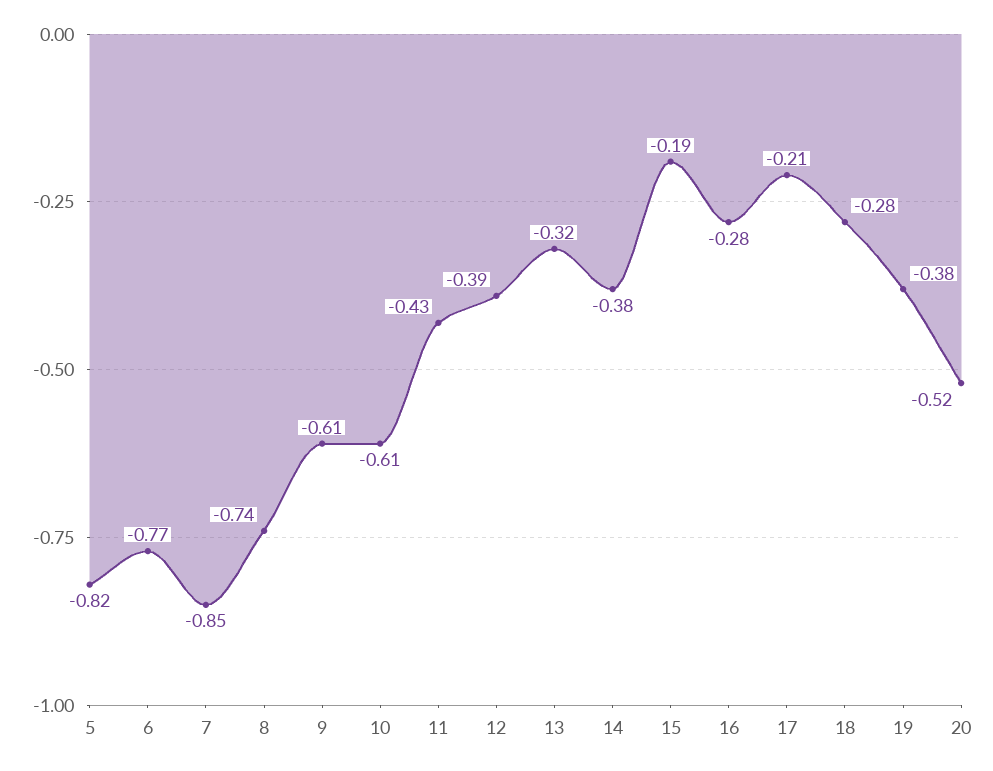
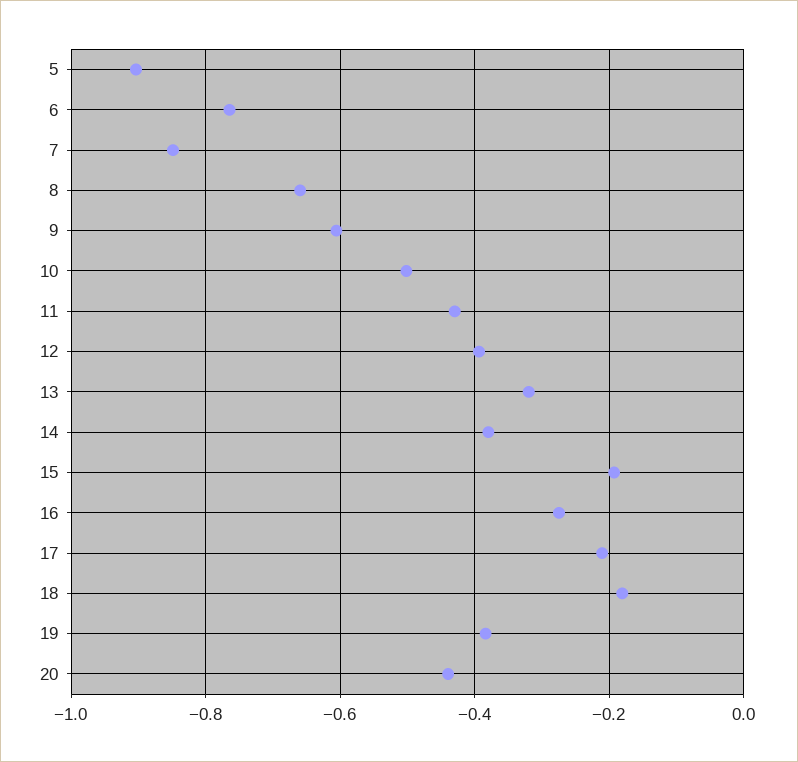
  {
-   "5": -0.82,
+   "5": -0.9,
    "6": -0.77,
    "7": -0.85,
-   "8": -0.74,
+   "8": -0.66,
    "9": -0.61,
-   "10": -0.61,
+   "10": -0.5,
    "11": -0.43,
    "12": -0.39,
    "13": -0.32,
    "14": -0.38,
    "15": -0.19,
    "16": -0.28,
    "17": -0.21,
-   "18": -0.28,
+   "18": -0.18,
    "19": -0.38,
-   "20": -0.52
+   "20": -0.44
  }

